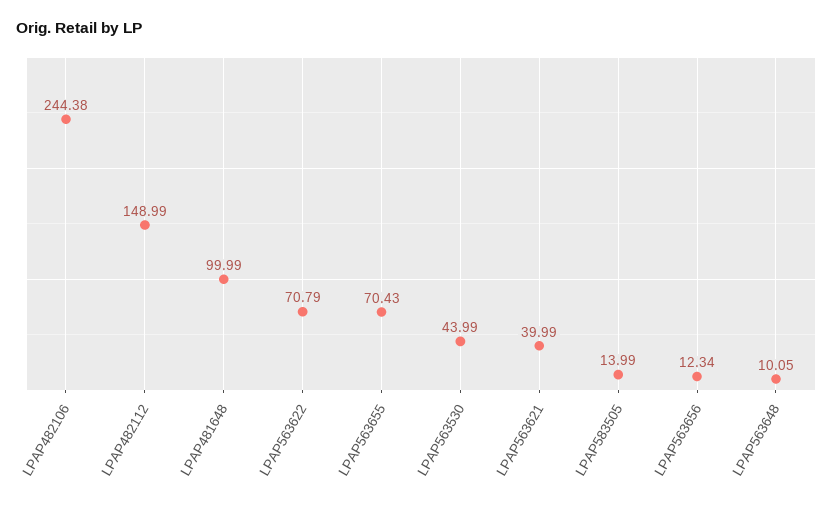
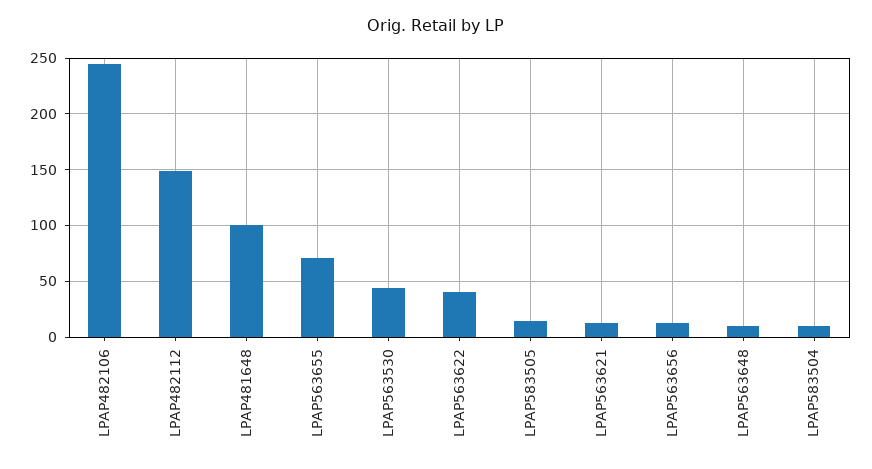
  {
    "LPAP482106": 244.38,
    "LPAP482112": 148.99,
    "LPAP481648": 99.99,
-   "LPAP563622": 70.79,
+   "LPAP563622": 40,
    "LPAP563655": 70.43,
    "LPAP563530": 43.99,
-   "LPAP563621": 39.99,
+   "LPAP563621": 10,
    "LPAP583505": 13.99,
    "LPAP563656": 12.34,
-   "LPAP563648": 10.05
+   "LPAP563648": 10.05,
+   "LPAP583504": 10
  }

